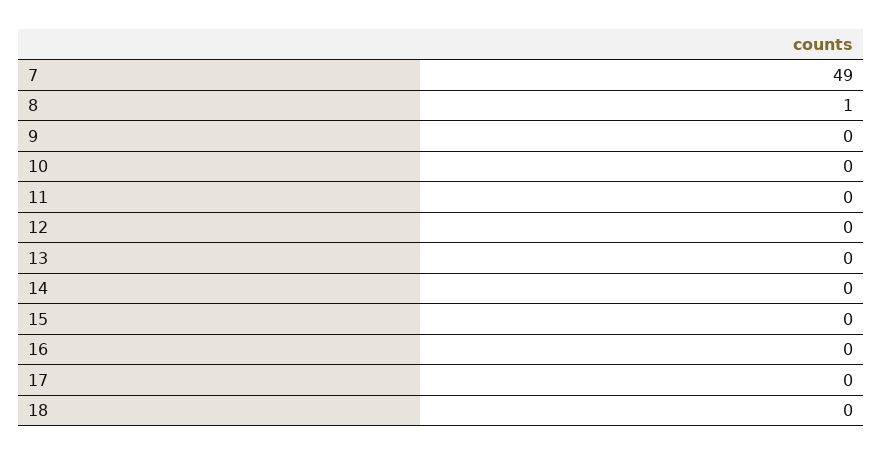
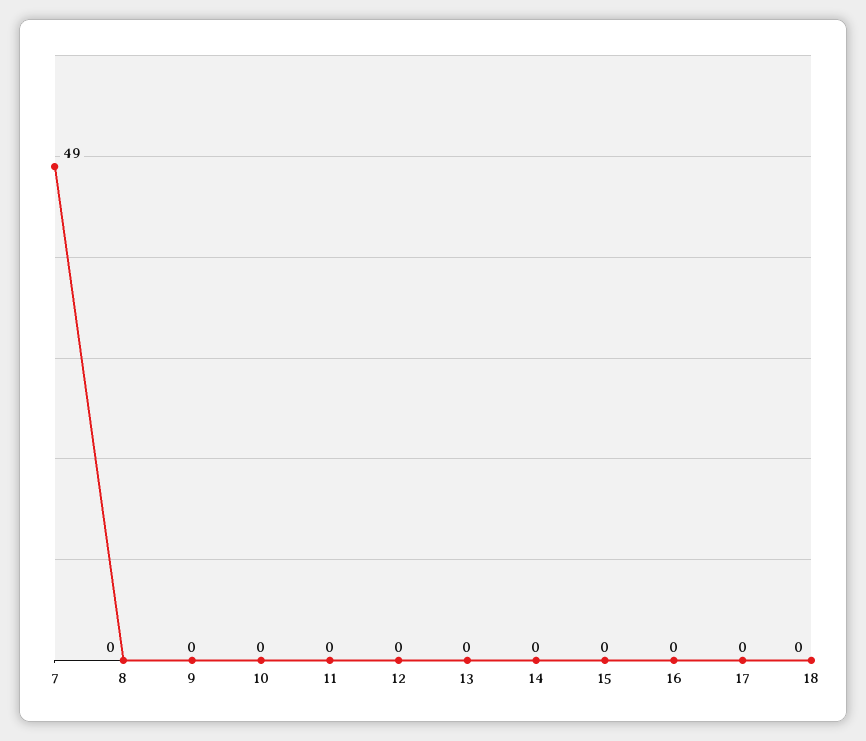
  {
    "7": 49,
-   "8": 1,
+   "8": 0,
    "9": 0,
    "10": 0,
    "11": 0,
    "12": 0,
    "13": 0,
    "14": 0,
    "15": 0,
    "16": 0,
    "17": 0,
    "18": 0
  }

